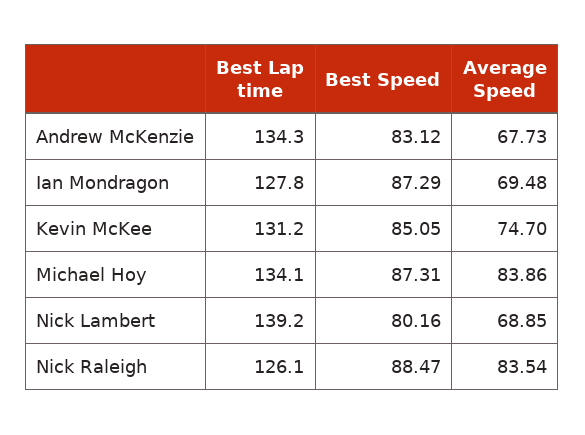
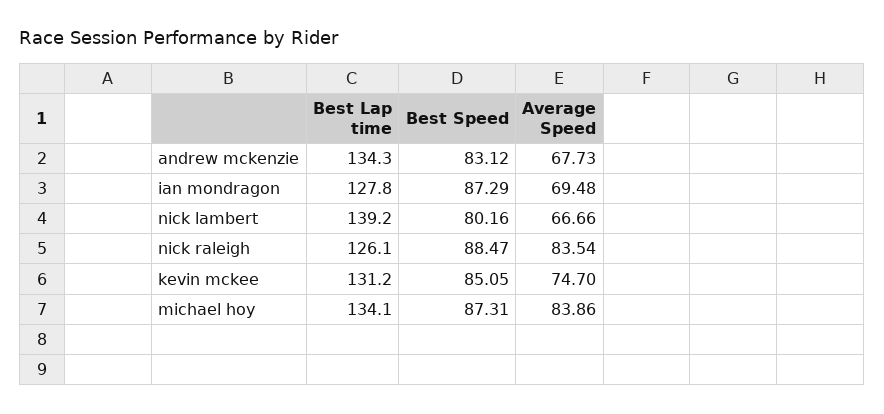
  {
    "Best Lap time": {
      "Andrew McKenzie": 134.3,
      "Ian Mondragon": 127.8,
      "Kevin McKee": 131.2,
      "Michael Hoy": 134.1,
      "Nick Lambert": 139.2,
      "Nick Raleigh": 126.1
    },
    "Best Speed": {
      "Andrew McKenzie": 83.12,
      "Ian Mondragon": 87.29,
      "Kevin McKee": 85.05,
      "Michael Hoy": 87.31,
      "Nick Lambert": 80.16,
      "Nick Raleigh": 88.47
    },
    "Average Speed": {
      "Andrew McKenzie": 67.73,
      "Ian Mondragon": 69.48,
      "Kevin McKee": 74.7,
      "Michael Hoy": 83.86,
-     "Nick Lambert": 68.85,
+     "Nick Lambert": 66.66,
      "Nick Raleigh": 83.54
    }
  }

